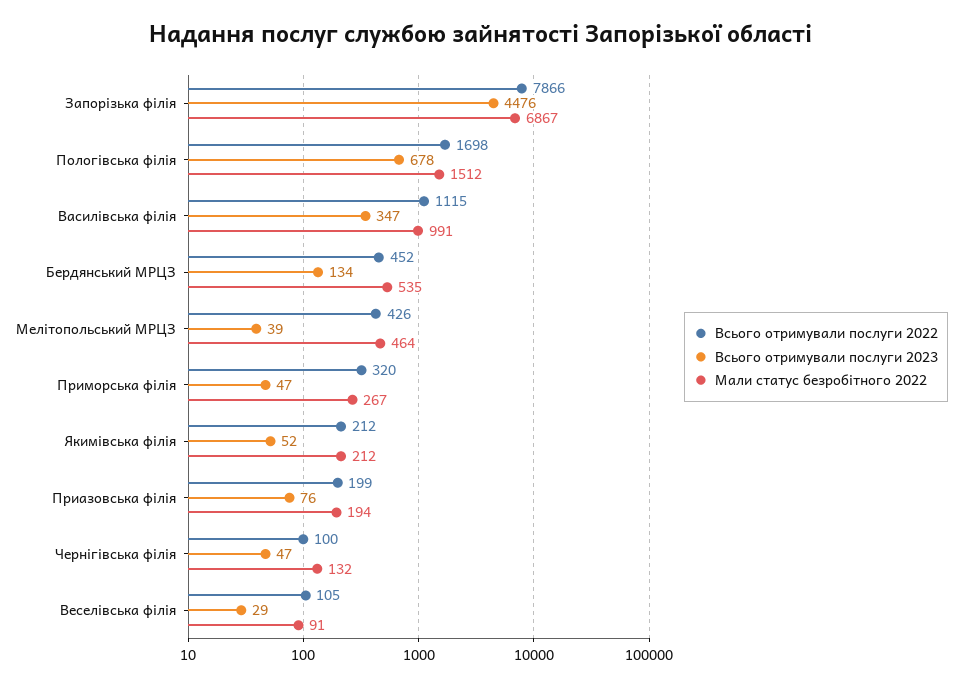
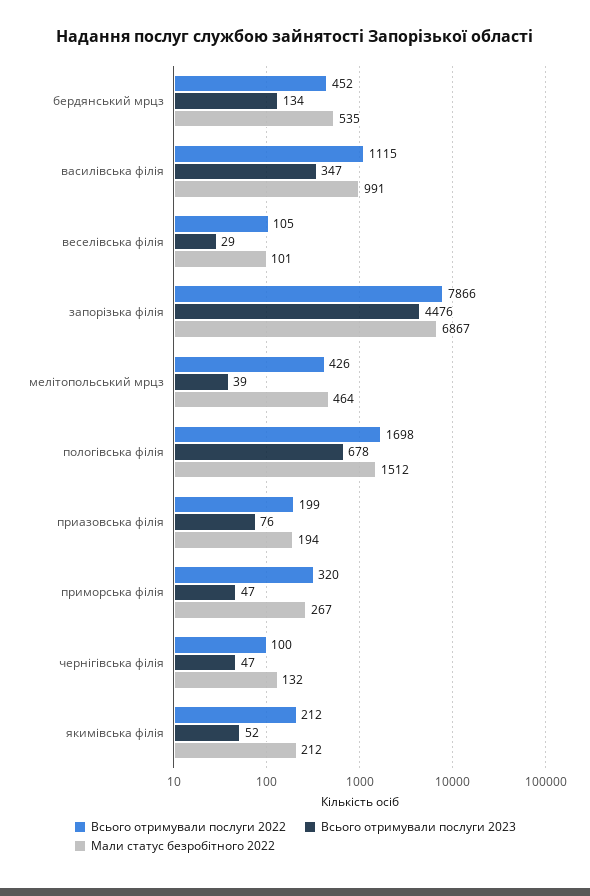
  {
    "Всього отримували послуги 2022": {
      "Запорізька філія": 7866,
      "Пологівська філія": 1698,
      "Василівська філія": 1115,
      "Бердянський МРЦЗ": 452,
      "Мелітопольський МРЦЗ": 426,
      "Приморська філія": 320,
      "Якимівська філія": 212,
      "Приазовська філія": 199,
      "Чернігівська філія": 100,
      "Веселівська філія": 105
    },
    "Всього отримували послуги 2023": {
      "Запорізька філія": 4476,
      "Пологівська філія": 678,
      "Василівська філія": 347,
      "Бердянський МРЦЗ": 134,
      "Мелітопольський МРЦЗ": 39,
      "Приморська філія": 47,
      "Якимівська філія": 52,
      "Приазовська філія": 76,
      "Чернігівська філія": 47,
      "Веселівська філія": 29
    },
    "Мали статус безробітного 2022": {
      "Запорізька філія": 6867,
      "Пологівська філія": 1512,
      "Василівська філія": 991,
      "Бердянський МРЦЗ": 535,
      "Мелітопольський МРЦЗ": 464,
      "Приморська філія": 267,
      "Якимівська філія": 212,
      "Приазовська філія": 194,
      "Чернігівська філія": 132,
-     "Веселівська філія": 91
+     "Веселівська філія": 101
    }
  }

